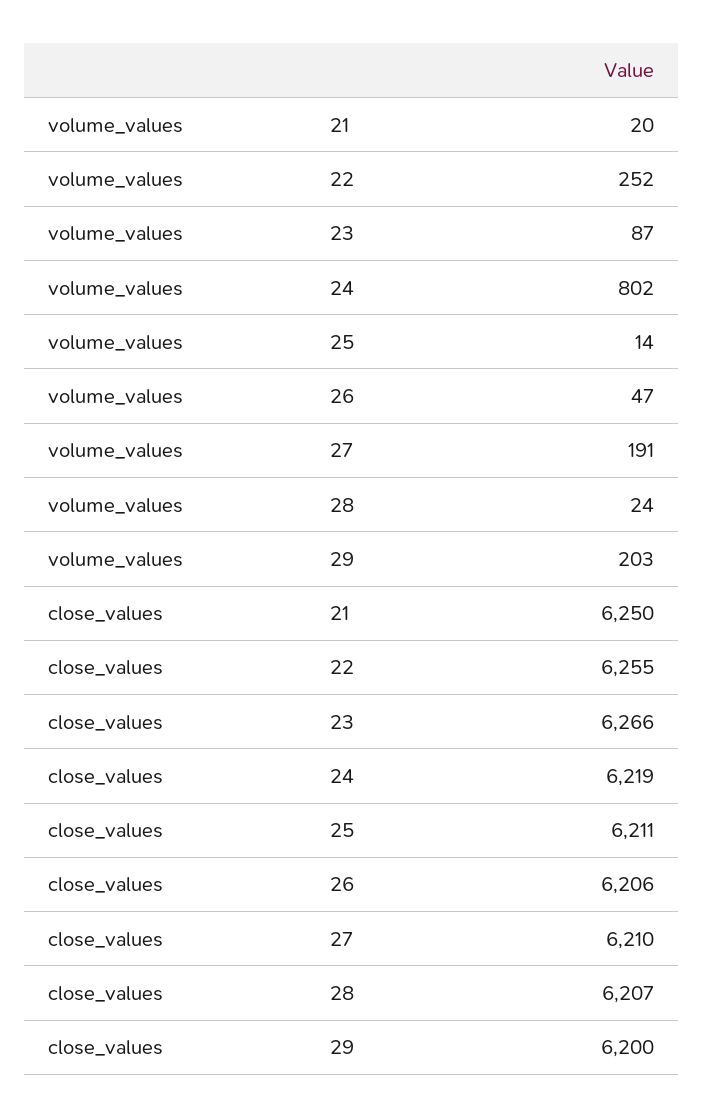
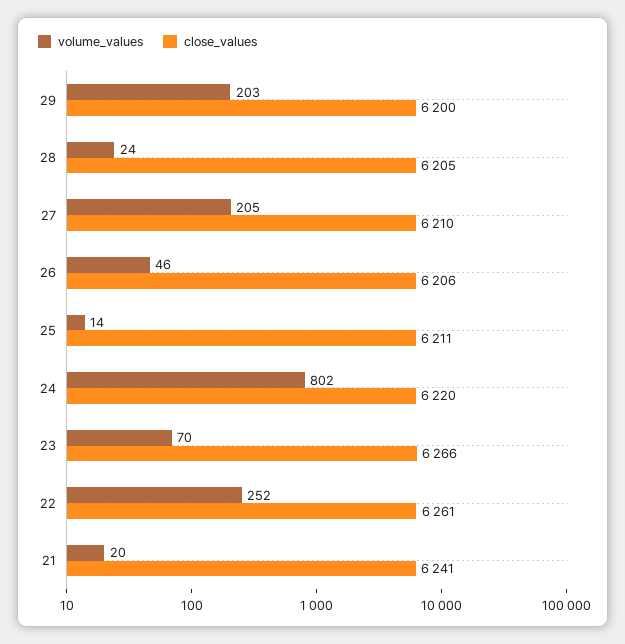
  {
    "volume_values": {
      "21": 20,
      "22": 252,
-     "23": 87,
+     "23": 70,
      "24": 802,
      "25": 14,
-     "26": 47,
+     "26": 46,
-     "27": 191,
+     "27": 205,
      "28": 24,
      "29": 203
    },
    "close_values": {
-     "21": 6250,
+     "21": 6241,
-     "22": 6255,
+     "22": 6261,
      "23": 6266,
-     "24": 6219,
+     "24": 6220,
      "25": 6211,
      "26": 6206,
      "27": 6210,
-     "28": 6207,
+     "28": 6205,
      "29": 6200
    }
  }

